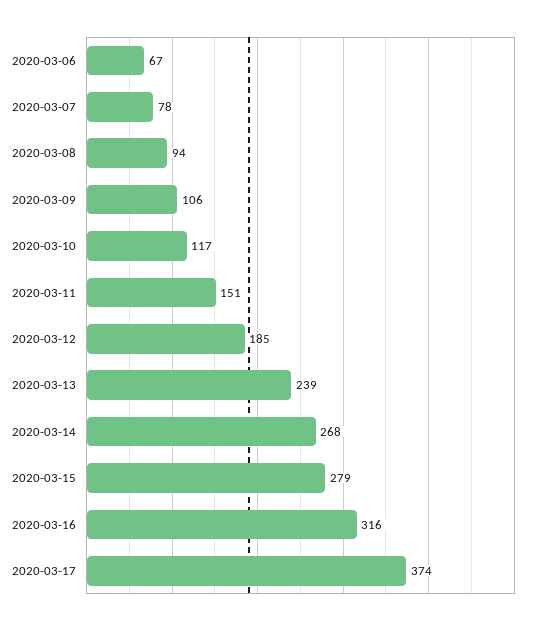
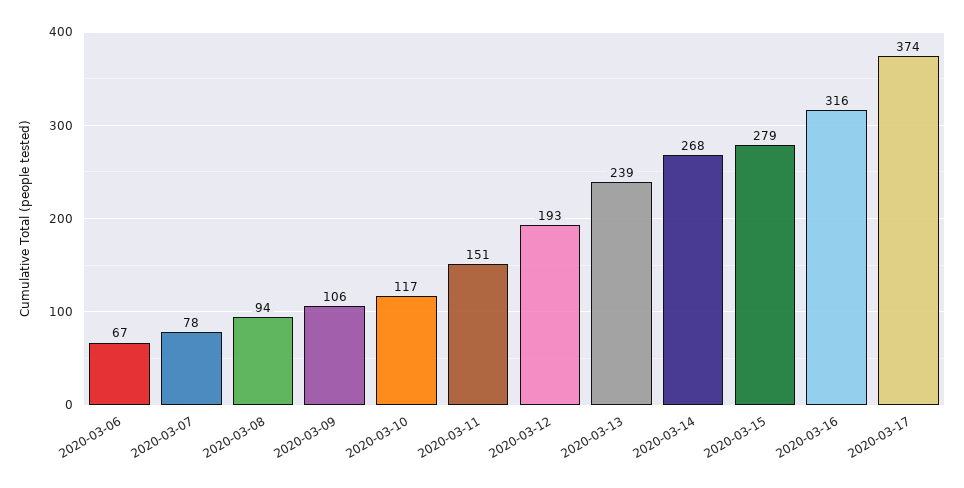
  {
    "2020-03-06": 67,
    "2020-03-07": 78,
    "2020-03-08": 94,
    "2020-03-09": 106,
    "2020-03-10": 117,
    "2020-03-11": 151,
-   "2020-03-12": 185,
+   "2020-03-12": 193,
    "2020-03-13": 239,
    "2020-03-14": 268,
    "2020-03-15": 279,
    "2020-03-16": 316,
    "2020-03-17": 374
  }

